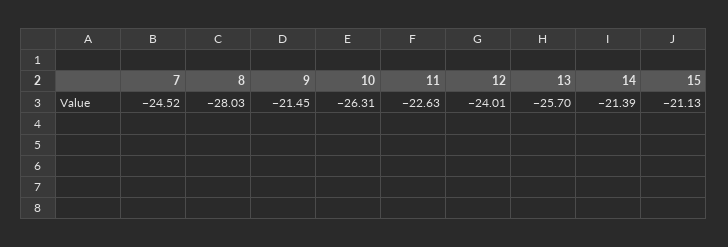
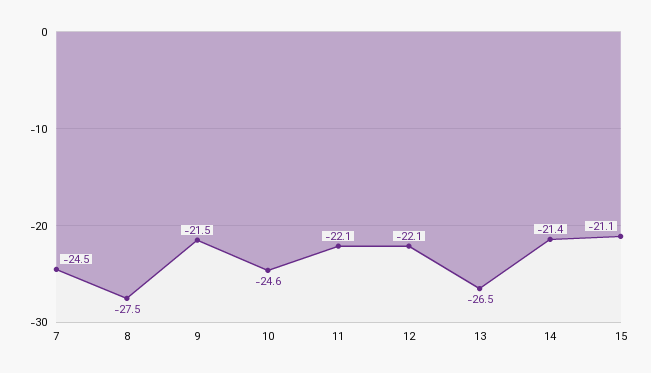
  {
    "7": -24.52,
-   "8": -28.03,
+   "8": -27.5,
    "9": -21.45,
-   "10": -26.31,
+   "10": -24.6,
-   "11": -22.63,
+   "11": -22.1,
-   "12": -24.01,
+   "12": -22.1,
-   "13": -25.7,
+   "13": -26.5,
    "14": -21.39,
    "15": -21.13
  }

